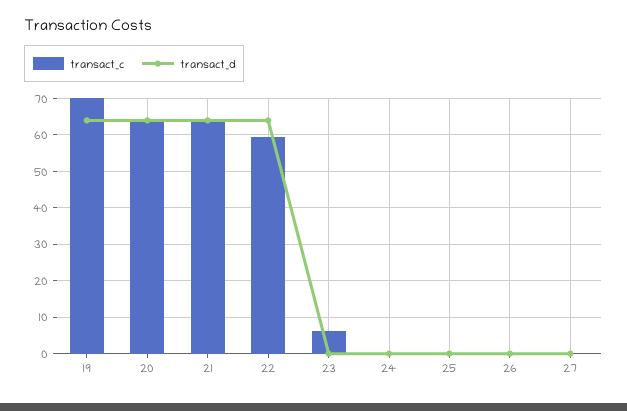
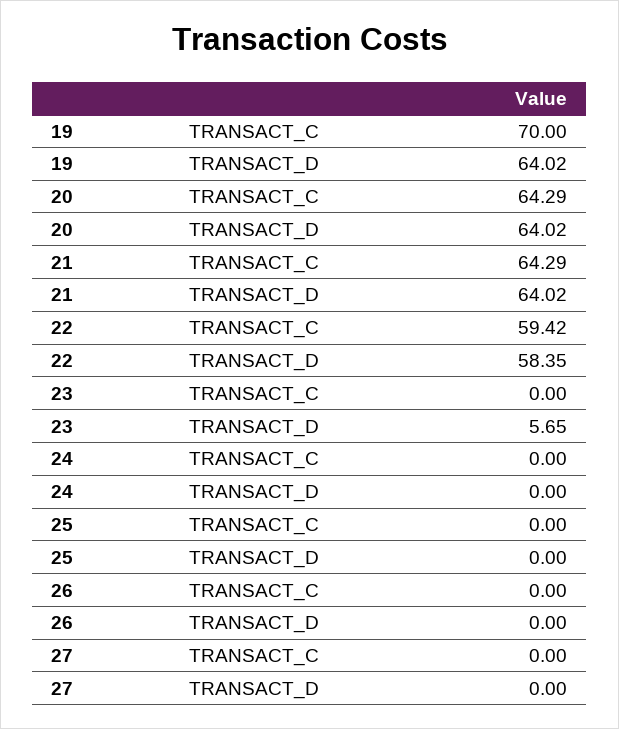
  {
    "transact_c": {
      "19": 70,
      "20": 64.29,
      "21": 64.29,
      "22": 59.42,
-     "23": 6,
+     "23": 0,
      "24": 0,
      "25": 0,
      "26": 0,
      "27": 0
    },
    "transact_d": {
      "19": 64.02,
      "20": 64.02,
      "21": 64.02,
-     "22": 64,
+     "22": 58.35,
-     "23": 0,
+     "23": 5.65,
      "24": 0,
      "25": 0,
      "26": 0,
      "27": 0
    }
  }

